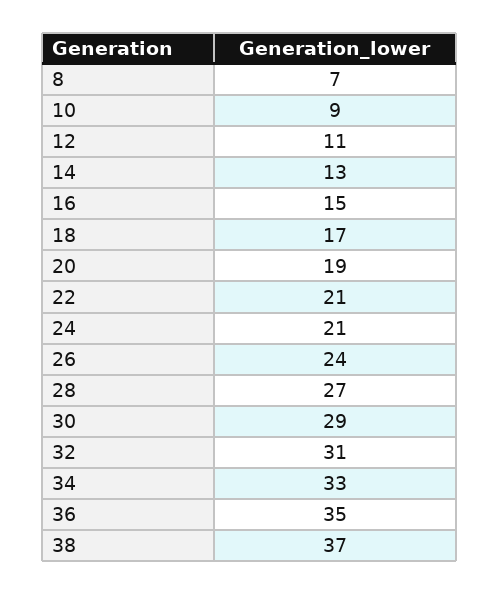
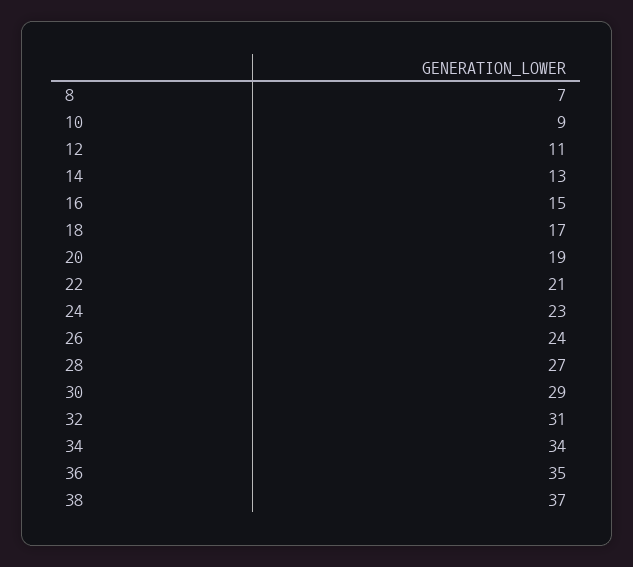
  {
    "8": 7,
    "10": 9,
    "12": 11,
    "14": 13,
    "16": 15,
    "18": 17,
    "20": 19,
    "22": 21,
-   "24": 21,
+   "24": 23,
    "26": 24,
    "28": 27,
    "30": 29,
    "32": 31,
-   "34": 33,
+   "34": 34,
    "36": 35,
    "38": 37
  }

